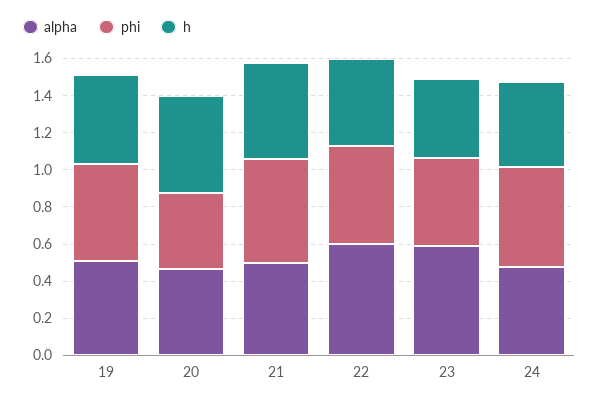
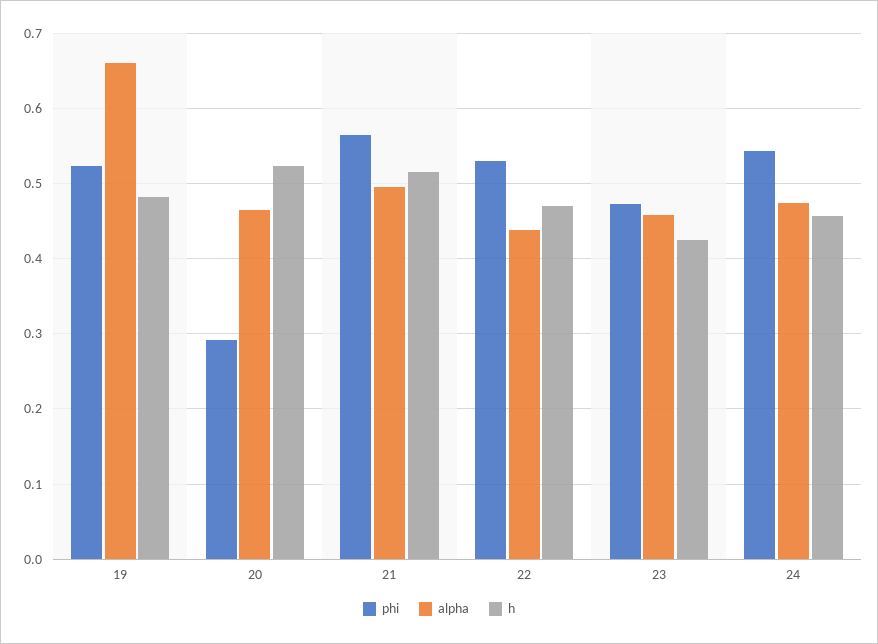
  {
    "alpha": {
-     "19": 0.5,
+     "19": 0.66,
      "20": 0.46,
      "21": 0.5,
-     "22": 0.6,
+     "22": 0.44,
-     "23": 0.6,
+     "23": 0.46,
      "24": 0.47
    },
    "phi": {
      "19": 0.52,
-     "20": 0.4,
+     "20": 0.29,
      "21": 0.57,
      "22": 0.53,
      "23": 0.47,
      "24": 0.54
    },
    "h": {
      "19": 0.48,
      "20": 0.52,
      "21": 0.52,
      "22": 0.47,
      "23": 0.43,
      "24": 0.46
    }
  }

